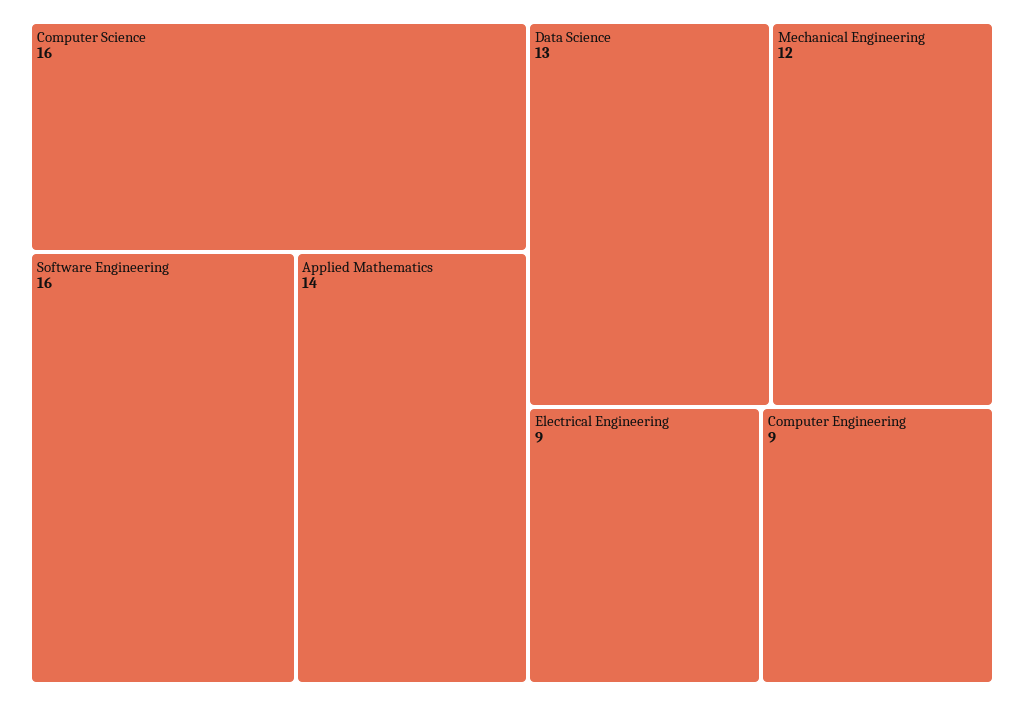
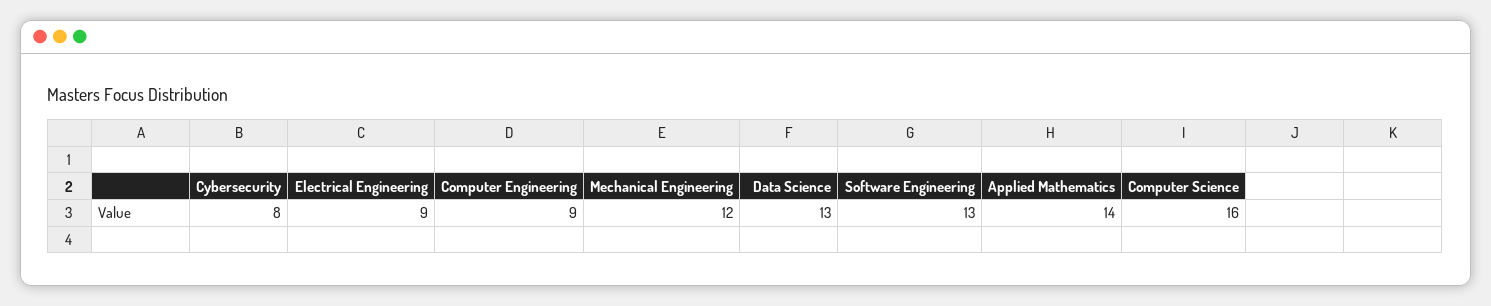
  {
    "Computer Science": 16,
-   "Software Engineering": 16,
+   "Software Engineering": 13,
    "Applied Mathematics": 14,
    "Data Science": 13,
    "Mechanical Engineering": 12,
    "Electrical Engineering": 9,
-   "Computer Engineering": 9
+   "Computer Engineering": 9,
+   "Cybersecurity": 8
  }

